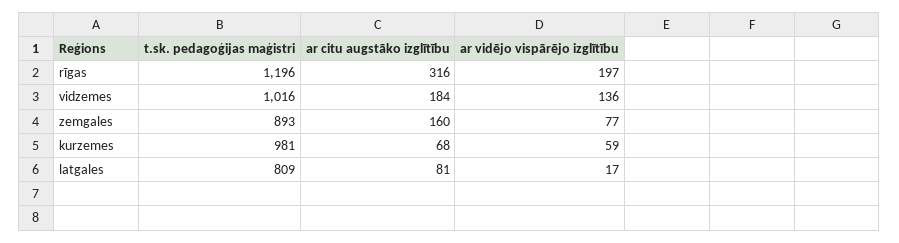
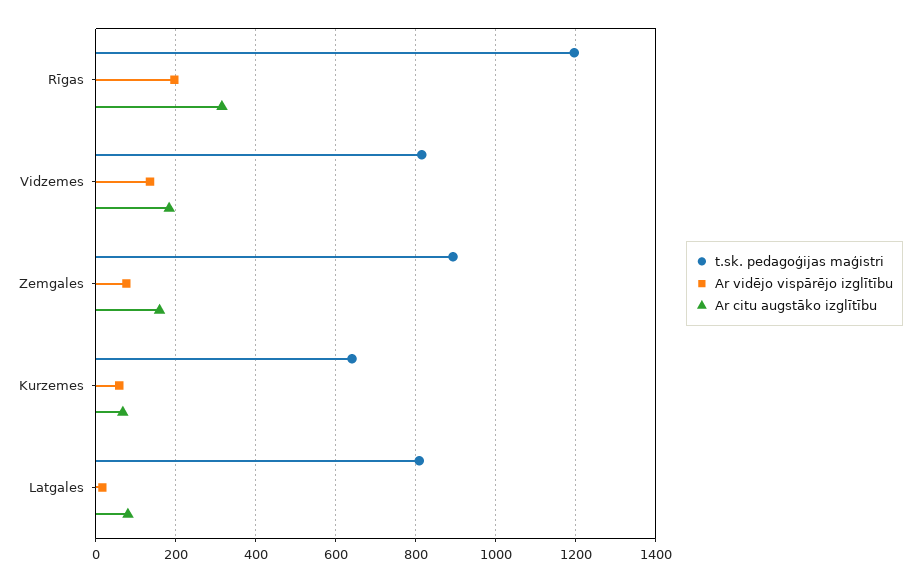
  {
    "t.sk. pedagoģijas maģistri": {
      "rīgas": 1196,
-     "vidzemes": 1016,
+     "vidzemes": 820,
      "zemgales": 893,
-     "kurzemes": 981,
+     "kurzemes": 640,
      "latgales": 809
    },
    "ar citu augstāko izglītību": {
      "rīgas": 316,
      "vidzemes": 184,
      "zemgales": 160,
      "kurzemes": 68,
      "latgales": 81
    },
    "ar vidējo vispārējo izglītību": {
      "rīgas": 197,
      "vidzemes": 136,
      "zemgales": 77,
      "kurzemes": 59,
      "latgales": 17
    }
  }

